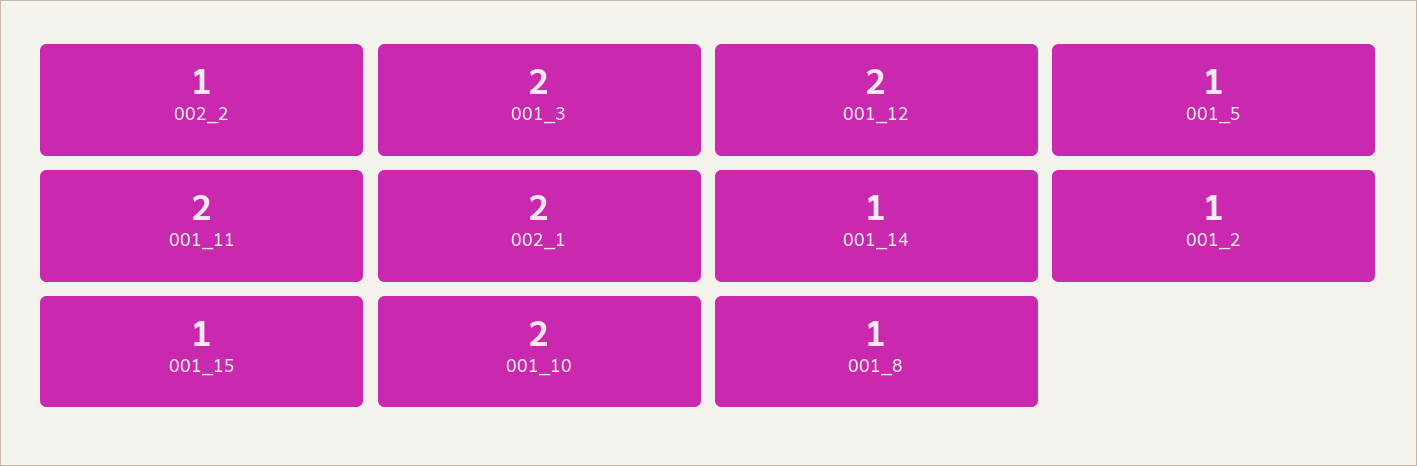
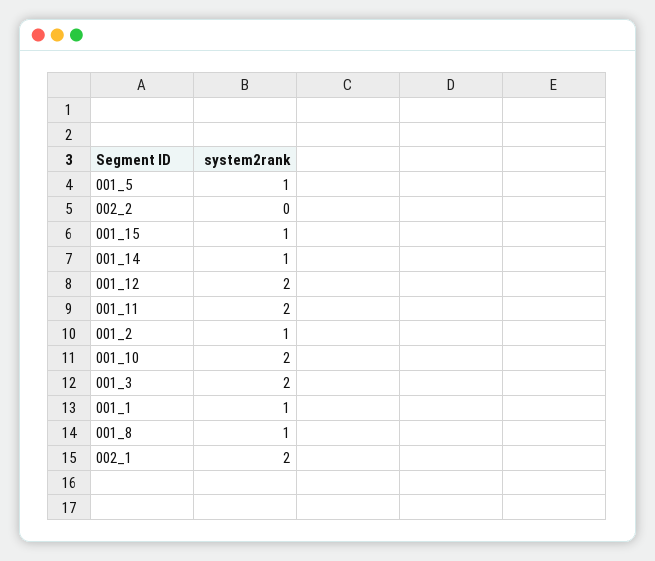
  {
-   "002_2": 1,
+   "002_2": 0,
    "001_3": 2,
    "001_12": 2,
    "001_5": 1,
    "001_11": 2,
    "002_1": 2,
    "001_14": 1,
    "001_2": 1,
    "001_15": 1,
    "001_10": 2,
-   "001_8": 1
+   "001_8": 1,
+   "001_1": 1
  }

